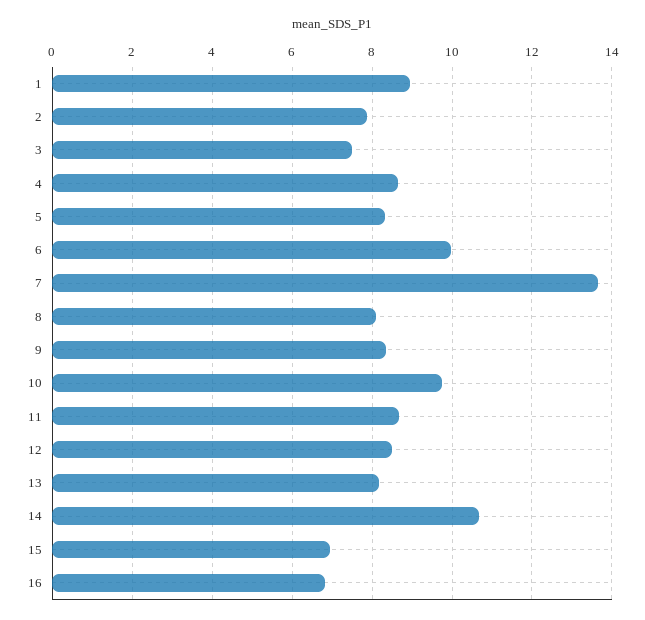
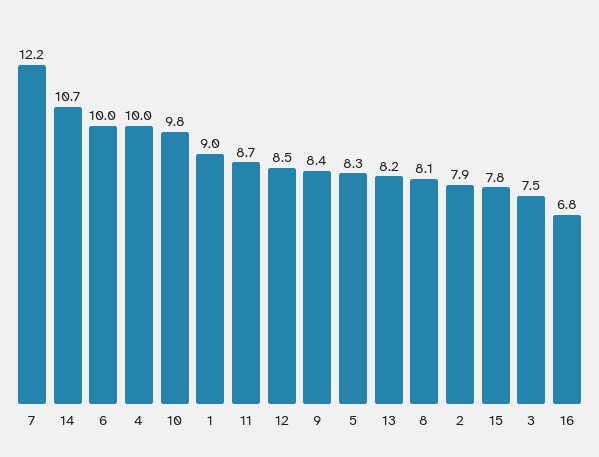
  {
    "1": 9,
    "2": 7.9,
    "3": 7.5,
-   "4": 8.6,
+   "4": 10,
    "5": 8.3,
    "6": 10,
-   "7": 13.6,
+   "7": 12.2,
    "8": 8.1,
    "9": 8.4,
    "10": 9.8,
    "11": 8.7,
    "12": 8.5,
    "13": 8.2,
    "14": 10.7,
-   "15": 7,
+   "15": 7.8,
    "16": 6.8
  }

